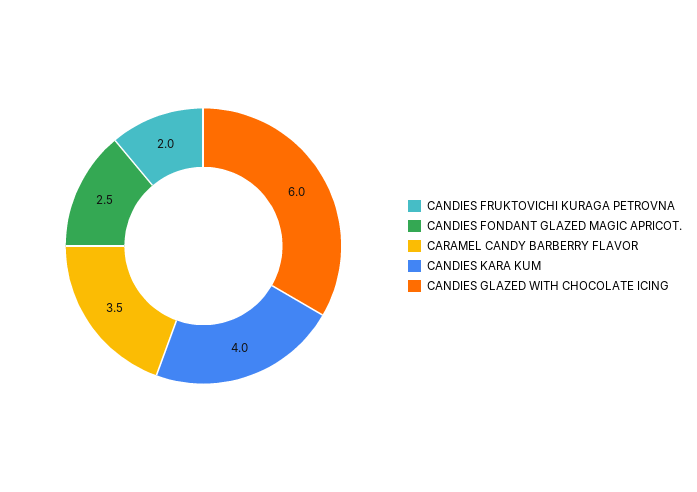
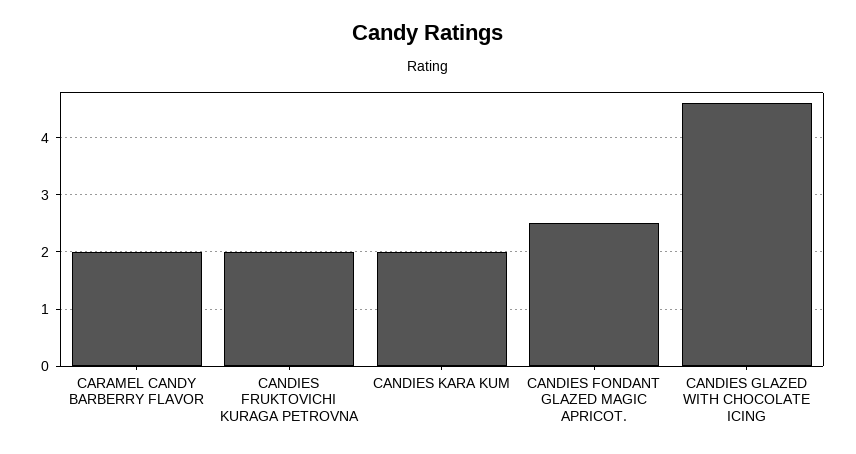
  {
    "CANDIES FRUKTOVICHI KURAGA PETROVNA": 2,
    "CANDIES FONDANT GLAZED MAGIC APRICOT.": 2.5,
-   "CARAMEL CANDY BARBERRY FLAVOR": 3.5,
+   "CARAMEL CANDY BARBERRY FLAVOR": 2,
-   "CANDIES KARA KUM": 4,
+   "CANDIES KARA KUM": 2,
-   "CANDIES GLAZED WITH CHOCOLATE ICING": 6
+   "CANDIES GLAZED WITH CHOCOLATE ICING": 4.5
  }

